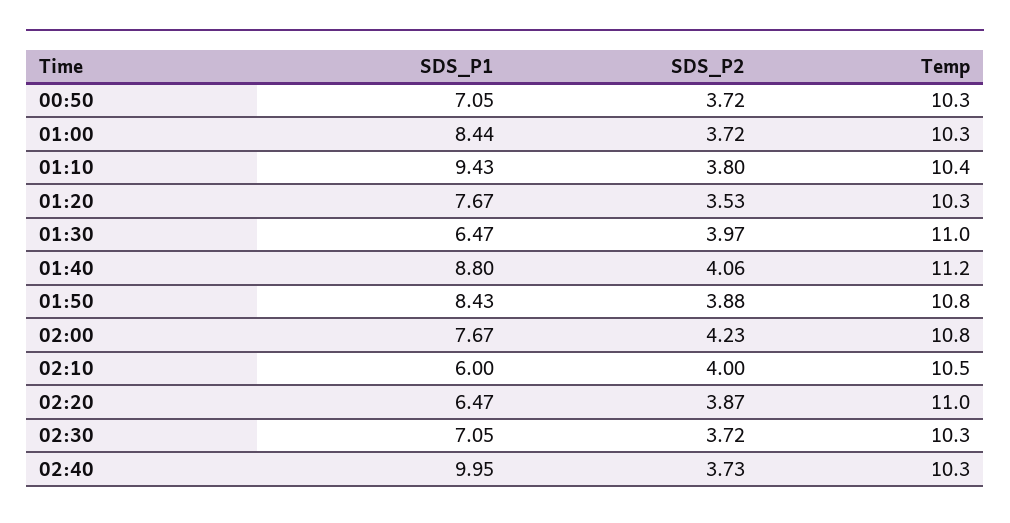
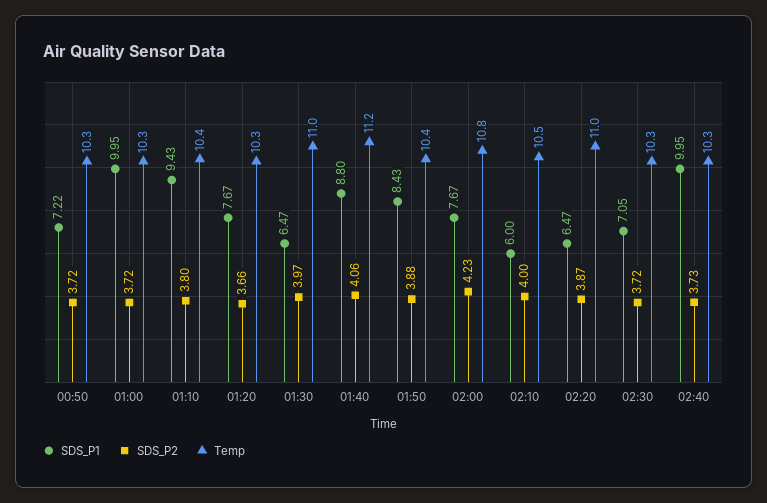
  {
    "SDS_P1": {
-     "00:50": 7.05,
+     "00:50": 7.22,
-     "01:00": 8.44,
+     "01:00": 9.95,
      "01:10": 9.43,
      "01:20": 7.67,
      "01:30": 6.47,
      "01:40": 8.8,
      "01:50": 8.43,
      "02:00": 7.67,
      "02:10": 6,
      "02:20": 6.47,
      "02:30": 7.05,
      "02:40": 9.95
    },
    "SDS_P2": {
      "00:50": 3.72,
      "01:00": 3.72,
      "01:10": 3.8,
-     "01:20": 3.53,
+     "01:20": 3.66,
      "01:30": 3.97,
      "01:40": 4.06,
      "01:50": 3.88,
      "02:00": 4.23,
      "02:10": 4,
      "02:20": 3.87,
      "02:30": 3.72,
      "02:40": 3.73
    },
    "Temp": {
      "00:50": 10.3,
      "01:00": 10.3,
      "01:10": 10.4,
      "01:20": 10.3,
      "01:30": 11,
      "01:40": 11.2,
-     "01:50": 10.8,
+     "01:50": 10.4,
      "02:00": 10.8,
      "02:10": 10.5,
      "02:20": 11,
      "02:30": 10.3,
      "02:40": 10.3
    }
  }

